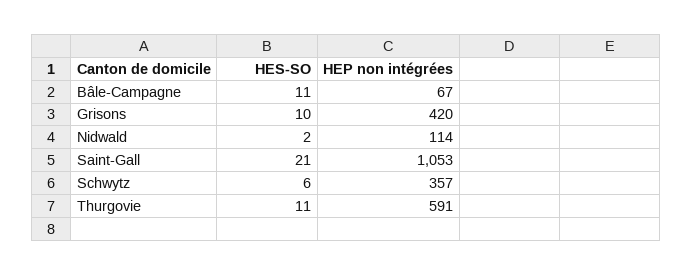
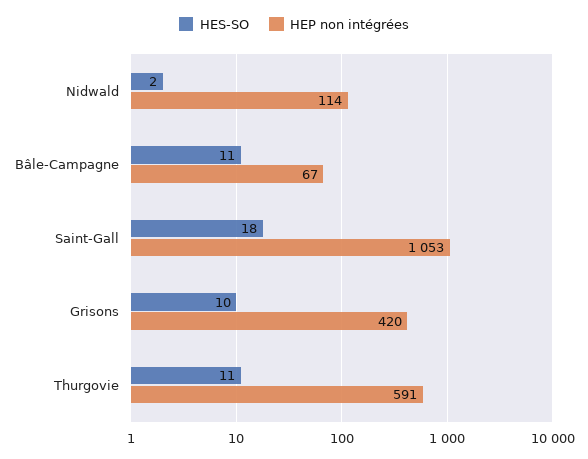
  {
    "HES-SO": {
      "Bâle-Campagne": 11,
      "Grisons": 10,
      "Nidwald": 2,
-     "Saint-Gall": 21,
+     "Saint-Gall": 18,
-     "Schwytz": 6,
      "Thurgovie": 11
    },
    "HEP non intégrées": {
      "Bâle-Campagne": 67,
      "Grisons": 420,
      "Nidwald": 114,
      "Saint-Gall": 1053,
-     "Schwytz": 357,
      "Thurgovie": 591
    }
  }

